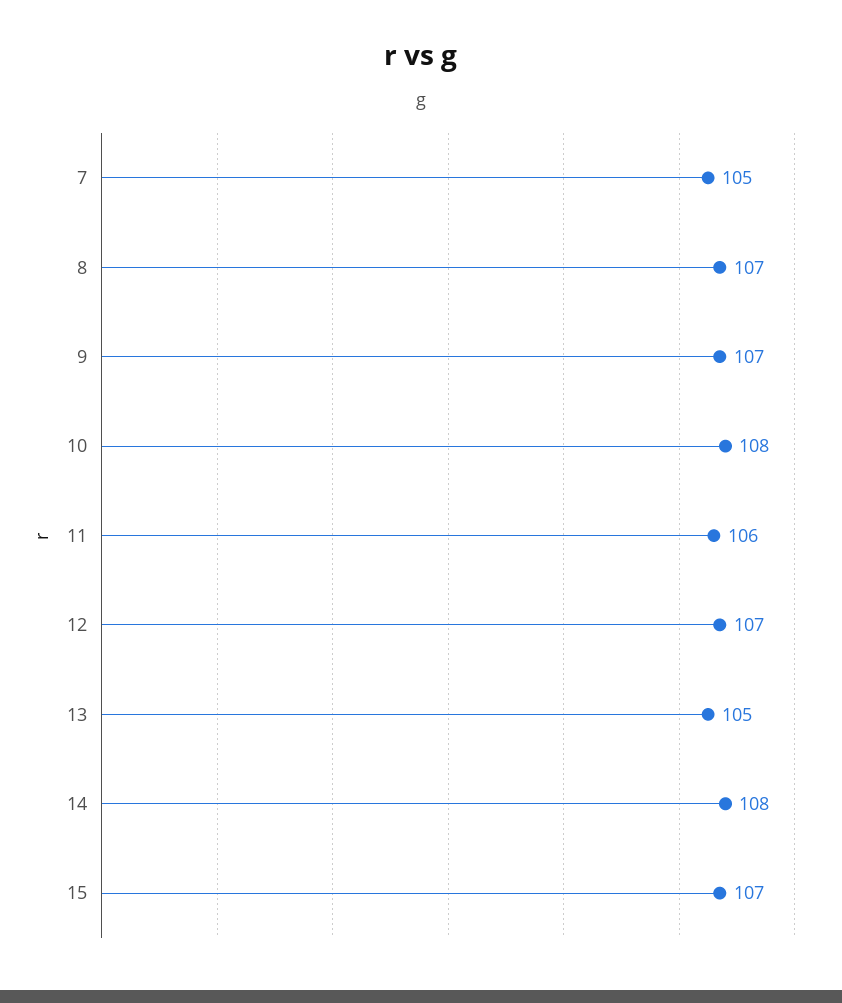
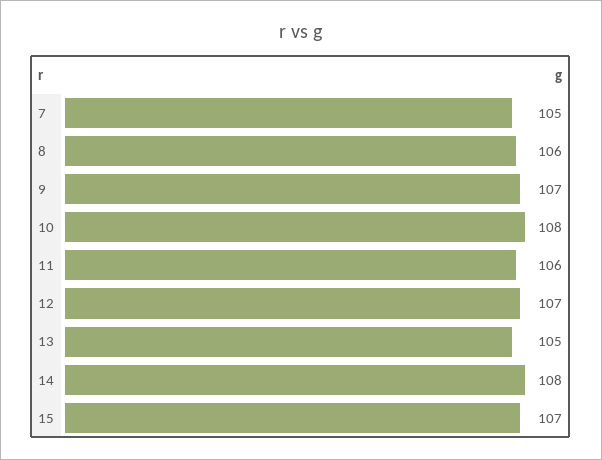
  {
    "7": 105,
-   "8": 107,
+   "8": 106,
    "9": 107,
    "10": 108,
    "11": 106,
    "12": 107,
    "13": 105,
    "14": 108,
    "15": 107
  }

